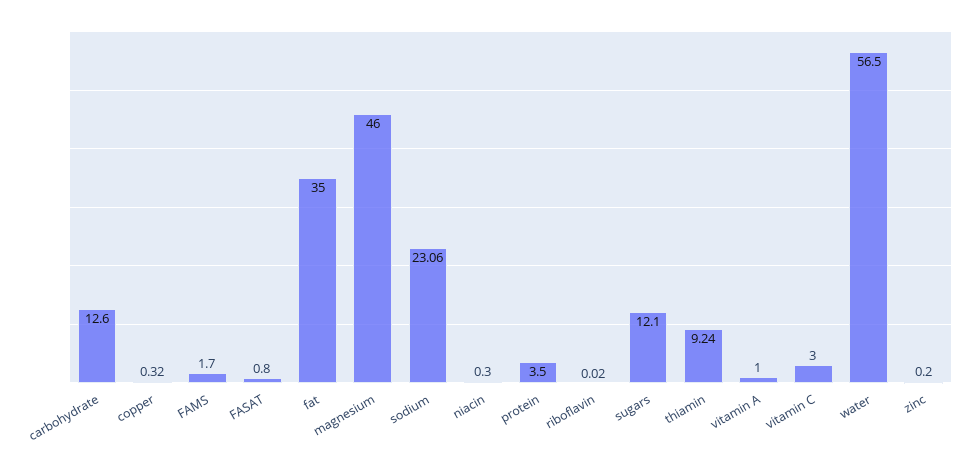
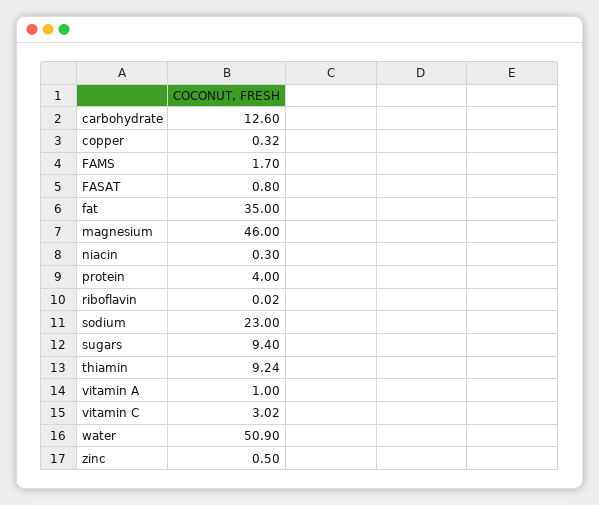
  {
    "carbohydrate": 12.6,
    "copper": 0.32,
    "FAMS": 1.7,
    "FASAT": 0.8,
    "fat": 35,
    "magnesium": 46,
-   "sodium": 23.06,
+   "sodium": 23,
    "niacin": 0.3,
-   "protein": 3.5,
+   "protein": 4,
    "riboflavin": 0.02,
-   "sugars": 12.1,
+   "sugars": 9.4,
    "thiamin": 9.24,
    "vitamin A": 1,
-   "vitamin C": 3,
+   "vitamin C": 3.02,
-   "water": 56.5,
+   "water": 50.9,
-   "zinc": 0.2
+   "zinc": 0.5
  }

